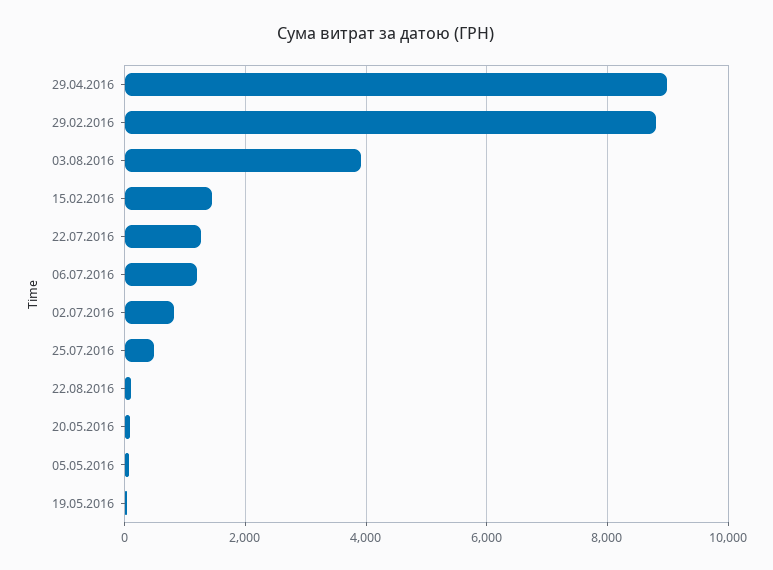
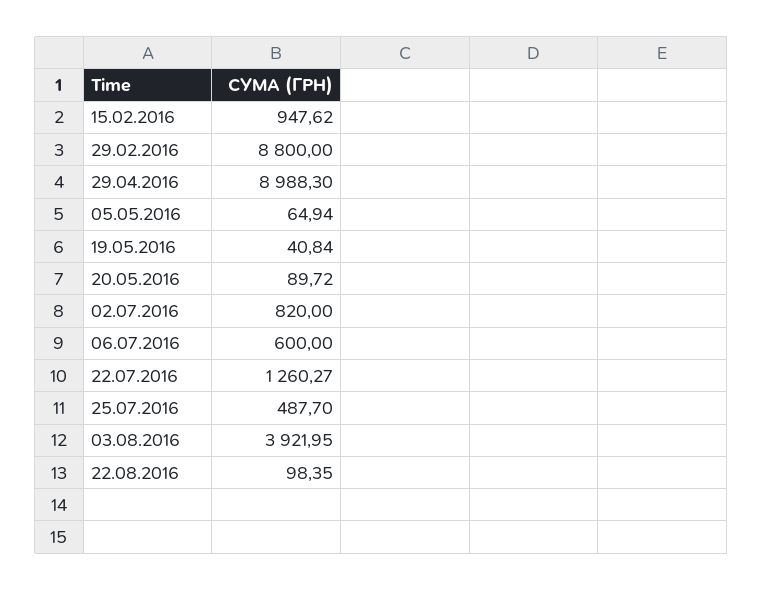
  {
    "29.04.2016": 8988.3,
    "29.02.2016": 8800,
    "03.08.2016": 3921.95,
-   "15.02.2016": 1400,
+   "15.02.2016": 947.62,
    "22.07.2016": 1260.27,
-   "06.07.2016": 1200,
+   "06.07.2016": 600,
    "02.07.2016": 820,
    "25.07.2016": 487.7,
    "22.08.2016": 98.35,
    "20.05.2016": 89.72,
    "05.05.2016": 64.94,
    "19.05.2016": 40.84
  }

